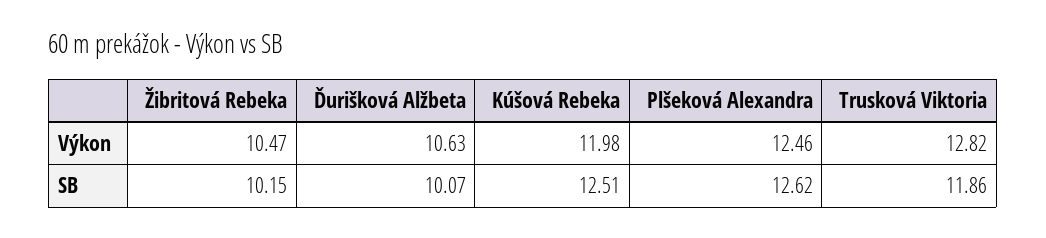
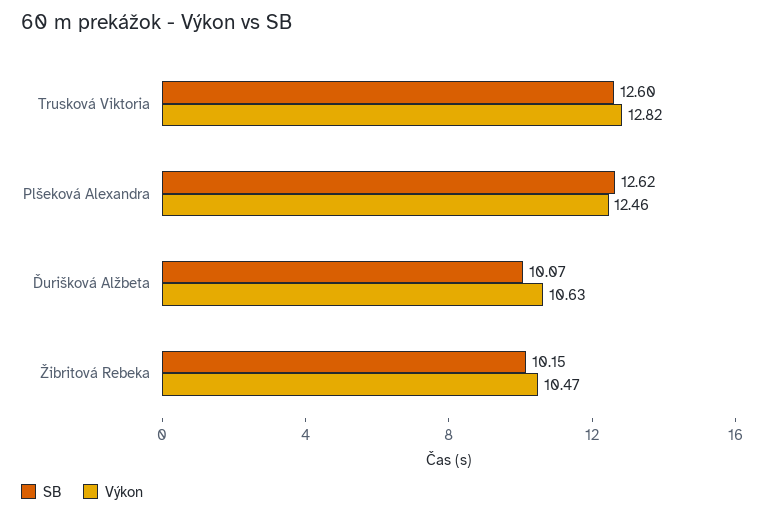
  {
    "Výkon": {
      "Žibritová Rebeka": 10.47,
      "Ďurišková Alžbeta": 10.63,
-     "Kúšová Rebeka": 11.98,
      "Plšeková Alexandra": 12.46,
      "Trusková Viktoria": 12.82
    },
    "SB": {
      "Žibritová Rebeka": 10.15,
      "Ďurišková Alžbeta": 10.07,
-     "Kúšová Rebeka": 12.51,
      "Plšeková Alexandra": 12.62,
-     "Trusková Viktoria": 11.86
+     "Trusková Viktoria": 12.6
    }
  }

